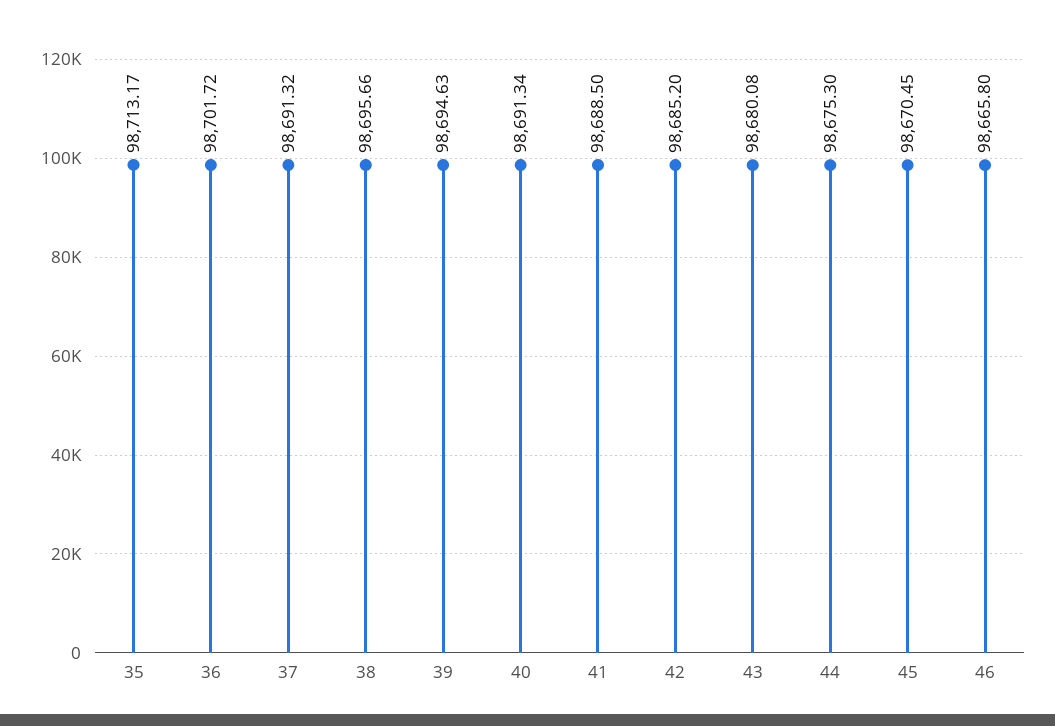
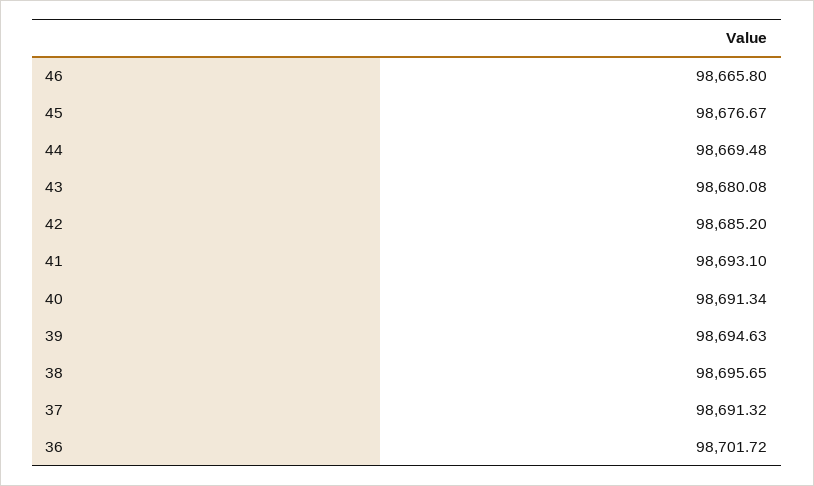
  {
-   "35": 98713.17,
    "36": 98701.72,
    "37": 98691.32,
-   "38": 98695.66,
+   "38": 98695.65,
    "39": 98694.63,
    "40": 98691.34,
-   "41": 98688.5,
+   "41": 98693.1,
    "42": 98685.2,
    "43": 98680.08,
-   "44": 98675.3,
+   "44": 98669.48,
-   "45": 98670.45,
+   "45": 98676.67,
    "46": 98665.8
  }

